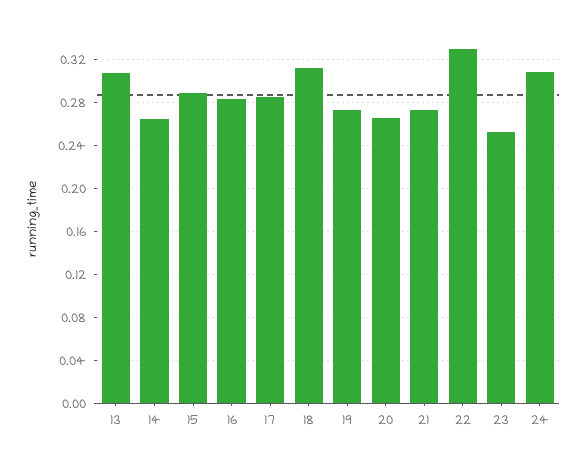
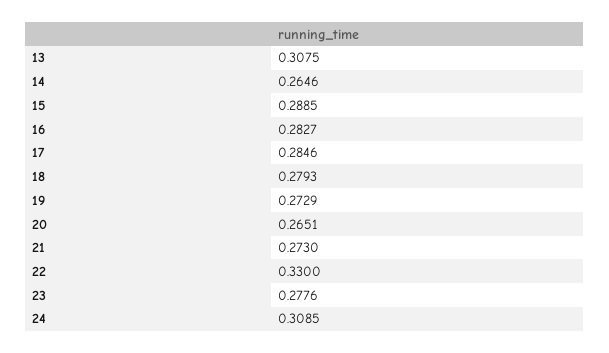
  {
    "13": 0.3075,
    "14": 0.2646,
    "15": 0.2885,
    "16": 0.2827,
    "17": 0.2846,
-   "18": 0.31,
+   "18": 0.2793,
    "19": 0.2729,
    "20": 0.2651,
    "21": 0.273,
    "22": 0.33,
-   "23": 0.25,
+   "23": 0.2776,
    "24": 0.3085
  }

